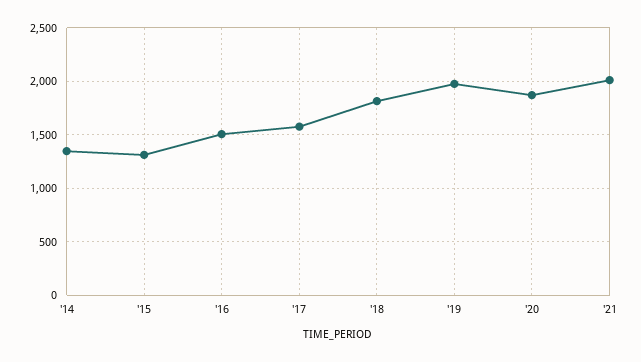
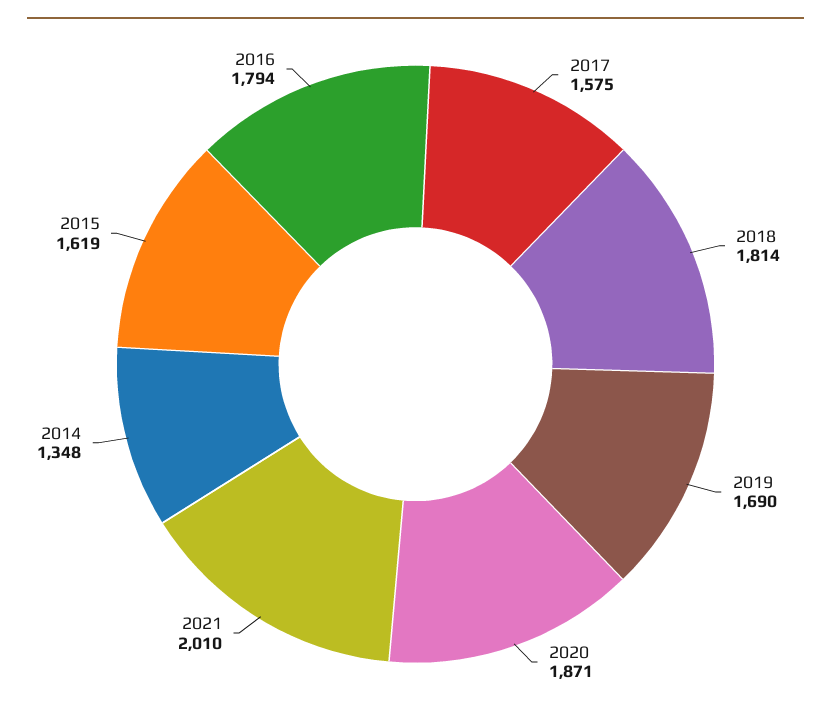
  {
    "'14": 1348,
-   "'15": 1300,
+   "'15": 1619,
-   "'16": 1500,
+   "'16": 1794,
    "'17": 1575,
    "'18": 1814,
-   "'19": 2000,
+   "'19": 1690,
    "'20": 1871,
    "'21": 2010
  }

